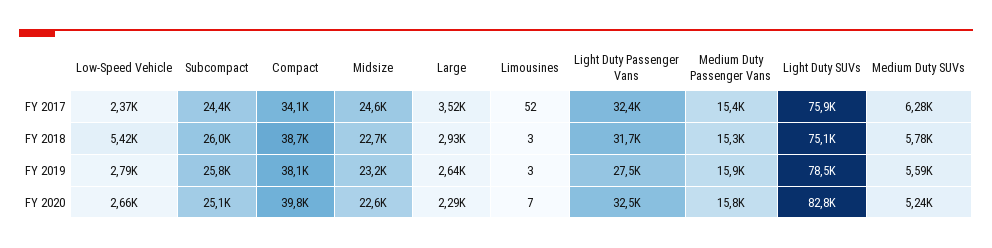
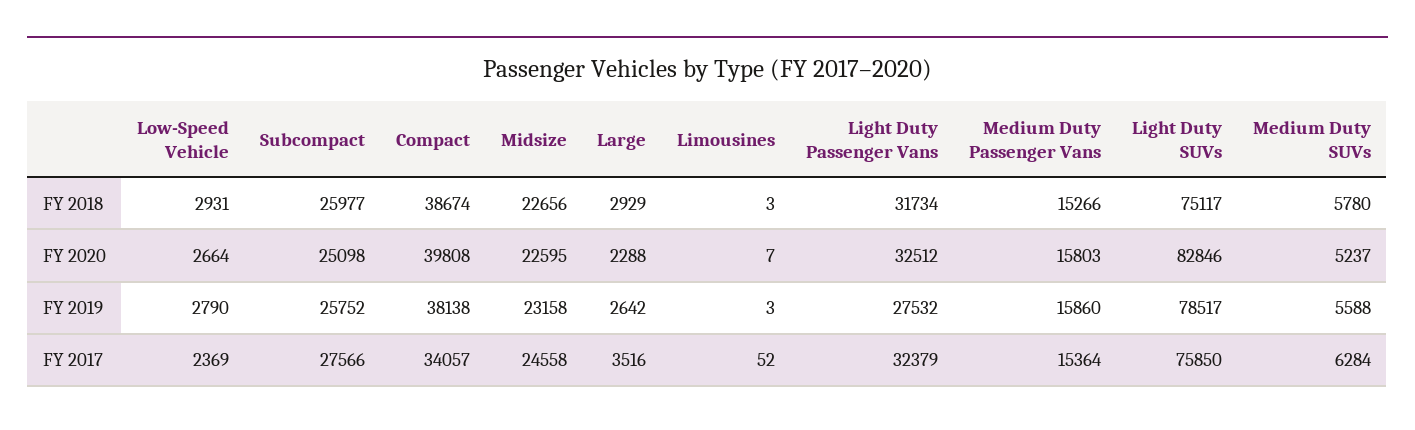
  {
    "Low-Speed Vehicle": {
      "FY 2017": 2369,
-     "FY 2018": 5420,
+     "FY 2018": 2931,
      "FY 2019": 2790,
      "FY 2020": 2664
    },
    "Subcompact": {
-     "FY 2017": 24400,
+     "FY 2017": 27566,
      "FY 2018": 25977,
      "FY 2019": 25752,
      "FY 2020": 25098
    },
    "Compact": {
      "FY 2017": 34057,
      "FY 2018": 38674,
      "FY 2019": 38138,
      "FY 2020": 39808
    },
    "Midsize": {
      "FY 2017": 24558,
      "FY 2018": 22656,
      "FY 2019": 23158,
      "FY 2020": 22595
    },
    "Large": {
      "FY 2017": 3516,
      "FY 2018": 2929,
      "FY 2019": 2642,
      "FY 2020": 2288
    },
    "Limousines": {
      "FY 2017": 52,
      "FY 2018": 3,
      "FY 2019": 3,
      "FY 2020": 7
    },
    "Light Duty Passenger Vans": {
      "FY 2017": 32379,
      "FY 2018": 31734,
      "FY 2019": 27532,
      "FY 2020": 32512
    },
    "Medium Duty Passenger Vans": {
      "FY 2017": 15364,
      "FY 2018": 15266,
      "FY 2019": 15860,
      "FY 2020": 15803
    },
    "Light Duty SUVs": {
      "FY 2017": 75850,
      "FY 2018": 75117,
      "FY 2019": 78517,
      "FY 2020": 82846
    },
    "Medium Duty SUVs": {
      "FY 2017": 6284,
      "FY 2018": 5780,
      "FY 2019": 5588,
      "FY 2020": 5237
    }
  }

